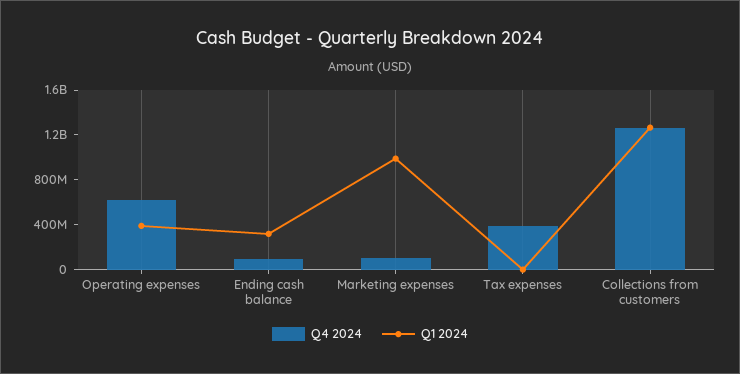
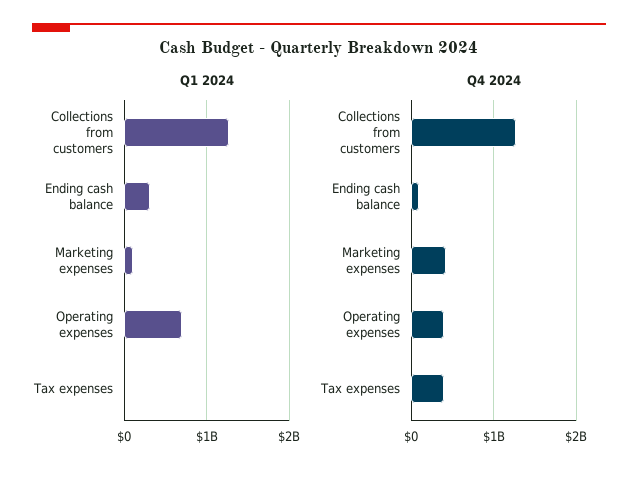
  {
    "Q4 2024": {
-     "Operating expenses": 600000000,
+     "Operating expenses": 400000000,
      "Ending cash balance": 100000000,
-     "Marketing expenses": 100000000,
+     "Marketing expenses": 400000000,
      "Tax expenses": 400000000,
      "Collections from customers": 1300000000
    },
    "Q1 2024": {
-     "Operating expenses": 400000000,
+     "Operating expenses": 700000000,
      "Ending cash balance": 300000000,
-     "Marketing expenses": 1000000000,
+     "Marketing expenses": 100000000,
      "Tax expenses": 0,
      "Collections from customers": 1300000000
    }
  }

